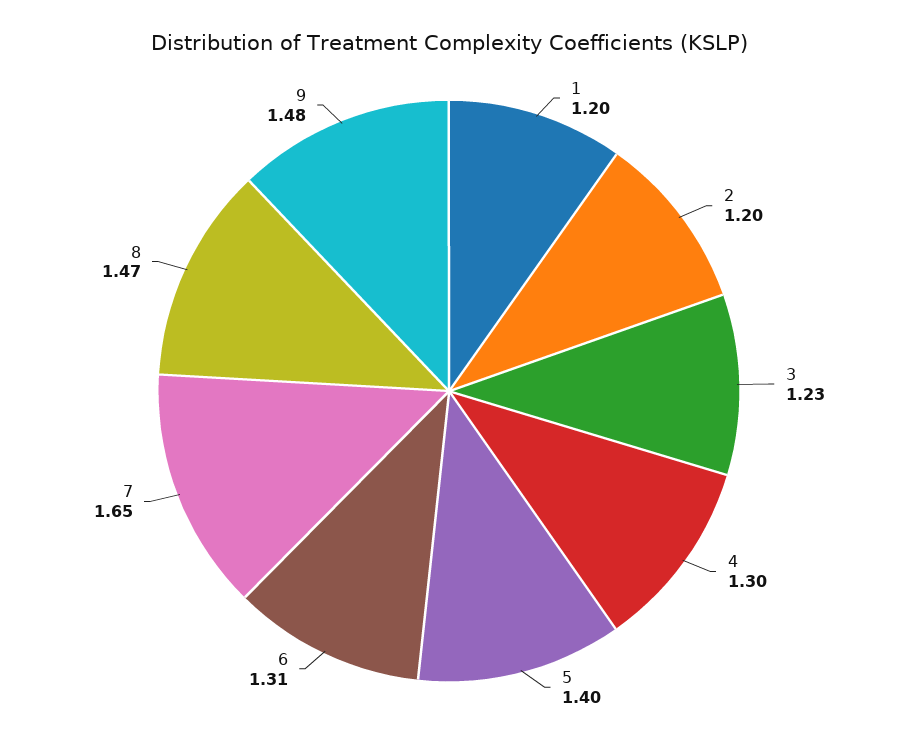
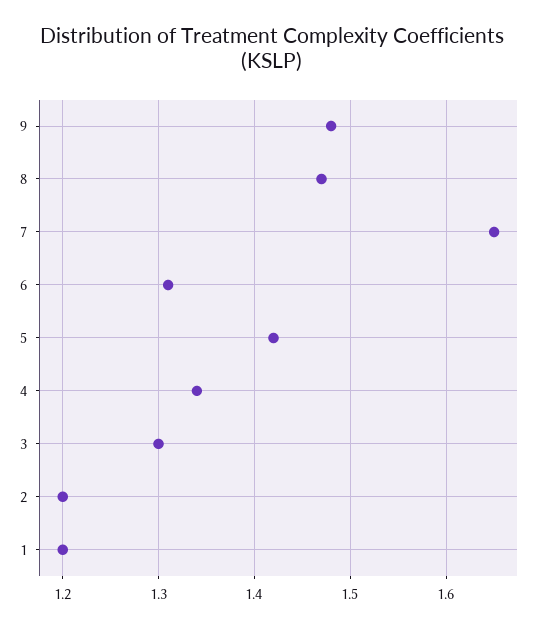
  {
    "1": 1.2,
    "2": 1.2,
-   "3": 1.23,
+   "3": 1.3,
-   "4": 1.3,
+   "4": 1.34,
-   "5": 1.4,
+   "5": 1.42,
    "6": 1.31,
    "7": 1.65,
    "8": 1.47,
    "9": 1.48
  }

